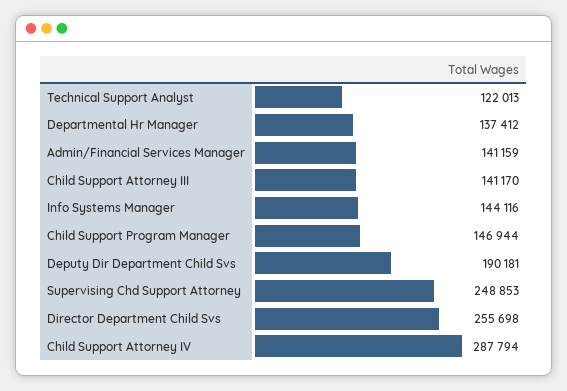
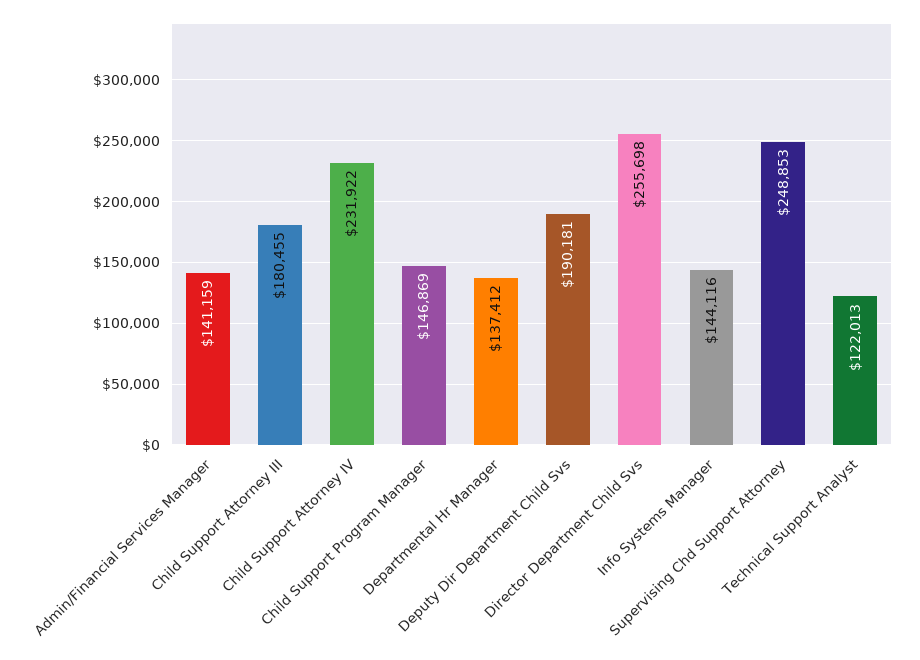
  {
    "Technical Support Analyst": 122013,
    "Departmental Hr Manager": 137412,
    "Admin/Financial Services Manager": 141159,
-   "Child Support Attorney III": 141170,
+   "Child Support Attorney III": 180455,
    "Info Systems Manager": 144116,
-   "Child Support Program Manager": 146944,
+   "Child Support Program Manager": 146869,
    "Deputy Dir Department Child Svs": 190181,
    "Supervising Chd Support Attorney": 248853,
    "Director Department Child Svs": 255698,
-   "Child Support Attorney IV": 287794
+   "Child Support Attorney IV": 231922
  }

